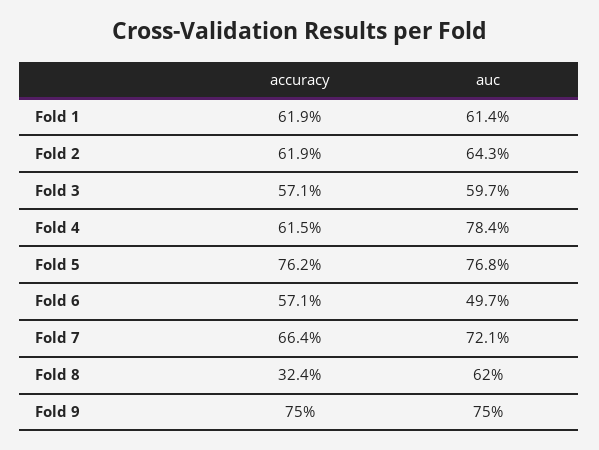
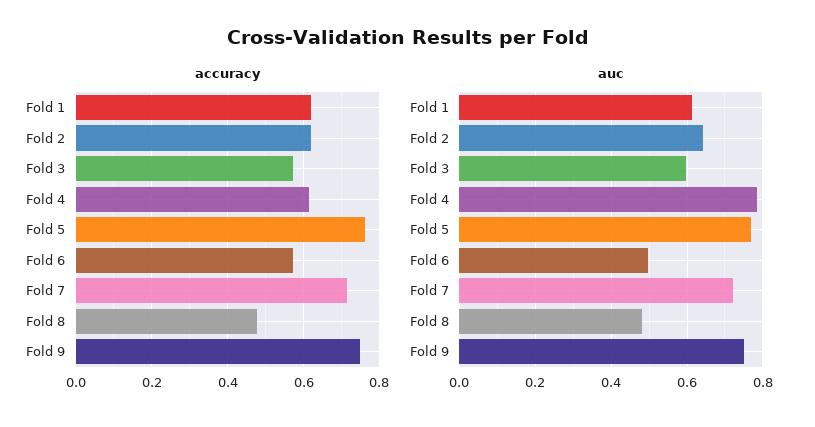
  {
    "accuracy": {
      "Fold 1": 0.619,
      "Fold 2": 0.619,
      "Fold 3": 0.571,
      "Fold 4": 0.615,
      "Fold 5": 0.762,
      "Fold 6": 0.571,
-     "Fold 7": 0.664,
+     "Fold 7": 0.72,
-     "Fold 8": 0.324,
+     "Fold 8": 0.48,
      "Fold 9": 0.75
    },
    "auc": {
      "Fold 1": 0.614,
      "Fold 2": 0.643,
      "Fold 3": 0.597,
      "Fold 4": 0.784,
      "Fold 5": 0.768,
      "Fold 6": 0.497,
      "Fold 7": 0.721,
-     "Fold 8": 0.62,
+     "Fold 8": 0.48,
      "Fold 9": 0.75
    }
  }

